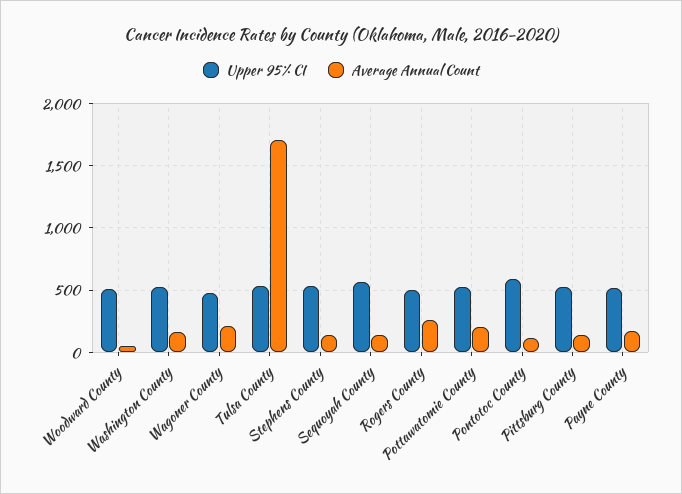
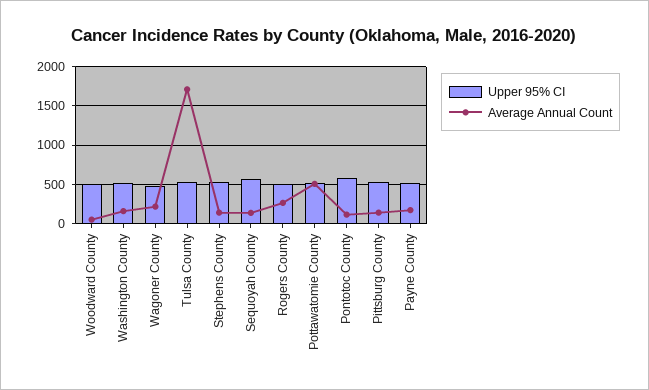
  {
    "Upper 95% CI": {
      "Woodward County": 500,
      "Washington County": 500,
      "Wagoner County": 500,
      "Tulsa County": 550,
      "Stephens County": 550,
      "Sequoyah County": 550,
      "Rogers County": 500,
      "Pottawatomie County": 500,
      "Pontotoc County": 600,
      "Pittsburg County": 550,
      "Payne County": 500
    },
    "Average Annual Count": {
      "Woodward County": 50,
      "Washington County": 150,
      "Wagoner County": 200,
      "Tulsa County": 1700,
      "Stephens County": 150,
      "Sequoyah County": 150,
      "Rogers County": 250,
-     "Pottawatomie County": 200,
+     "Pottawatomie County": 500,
      "Pontotoc County": 100,
      "Pittsburg County": 150,
      "Payne County": 150
    }
  }

